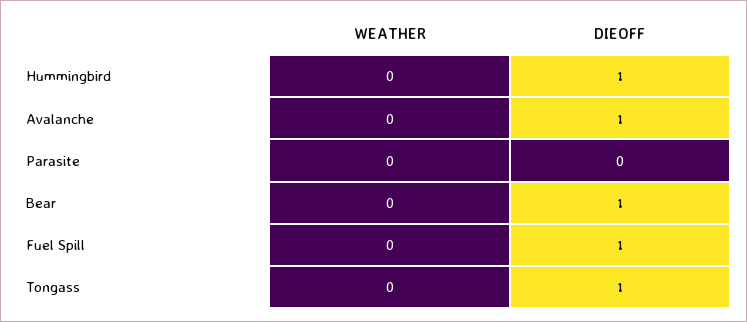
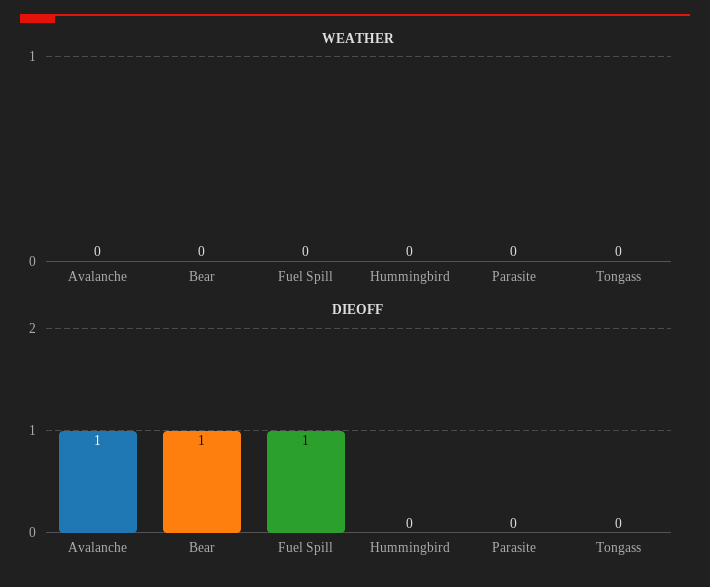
  {
    "WEATHER": {
      "Hummingbird": 0,
      "Avalanche": 0,
      "Parasite": 0,
      "Bear": 0,
      "Fuel Spill": 0,
      "Tongass": 0
    },
    "DIEOFF": {
-     "Hummingbird": 1,
+     "Hummingbird": 0,
      "Avalanche": 1,
      "Parasite": 0,
      "Bear": 1,
      "Fuel Spill": 1,
-     "Tongass": 1
+     "Tongass": 0
    }
  }

